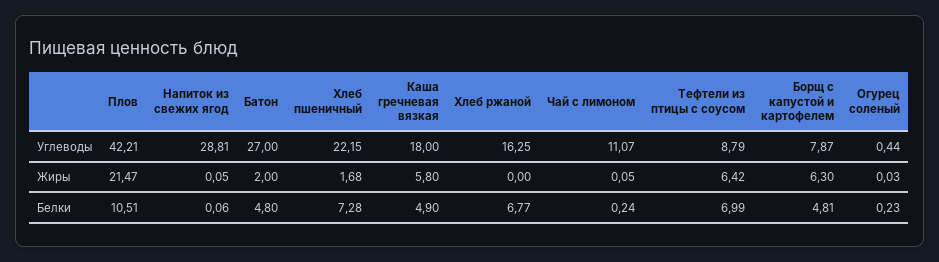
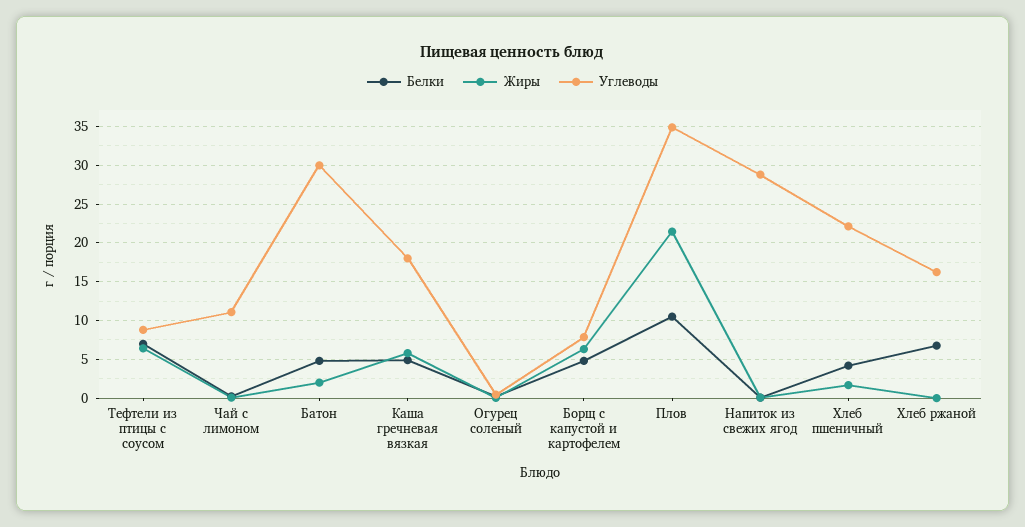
  {
    "Углеводы": {
-     "Плов": 42.21,
+     "Плов": 35,
      "Напиток из свежих ягод": 28.81,
-     "Батон": 27,
+     "Батон": 30,
      "Хлеб пшеничный": 22.15,
      "Каша гречневая вязкая": 18,
      "Хлеб ржаной": 16.25,
      "Чай с лимоном": 11.07,
      "Тефтели из птицы с соусом": 8.79,
      "Борщ с капустой и картофелем": 7.87,
      "Огурец соленый": 0.44
    },
    "Жиры": {
      "Плов": 21.47,
      "Напиток из свежих ягод": 0.05,
      "Батон": 2,
      "Хлеб пшеничный": 1.68,
      "Каша гречневая вязкая": 5.8,
      "Хлеб ржаной": 0,
      "Чай с лимоном": 0.05,
      "Тефтели из птицы с соусом": 6.42,
      "Борщ с капустой и картофелем": 6.3,
      "Огурец соленый": 0.03
    },
    "Белки": {
      "Плов": 10.51,
      "Напиток из свежих ягод": 0.06,
      "Батон": 4.8,
-     "Хлеб пшеничный": 7.28,
+     "Хлеб пшеничный": 4,
      "Каша гречневая вязкая": 4.9,
      "Хлеб ржаной": 6.77,
      "Чай с лимоном": 0.24,
      "Тефтели из птицы с соусом": 6.99,
      "Борщ с капустой и картофелем": 4.81,
      "Огурец соленый": 0.23
    }
  }

